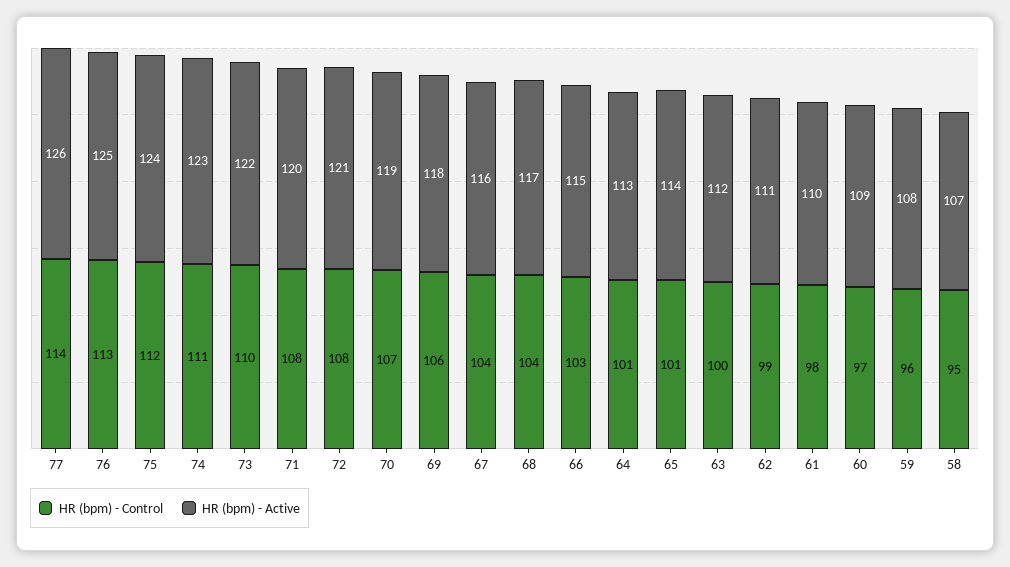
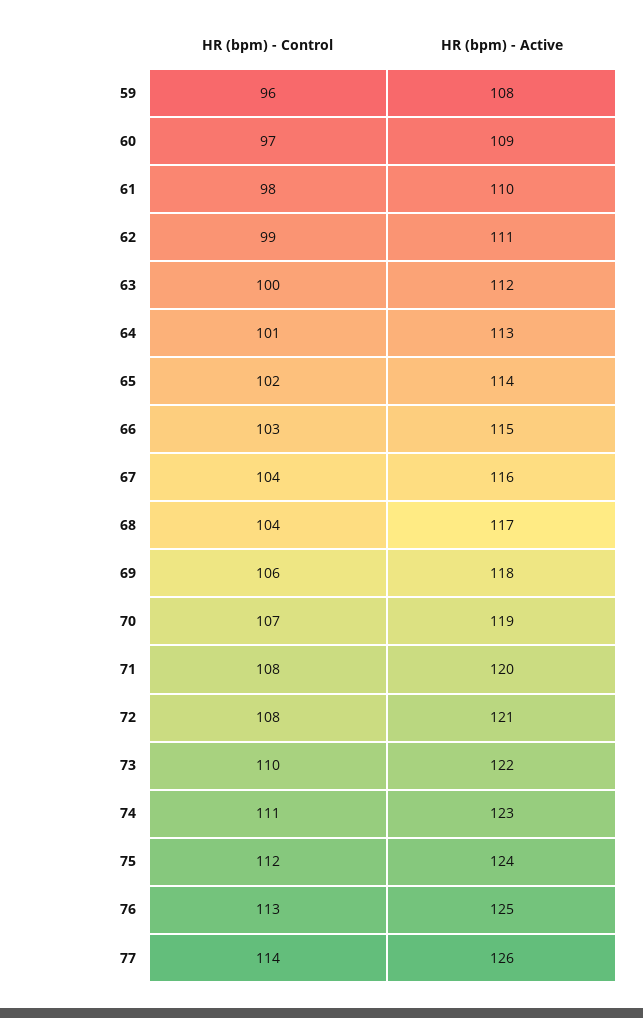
  {
    "HR (bpm) - Control": {
      "77": 114,
      "76": 113,
      "75": 112,
      "74": 111,
      "73": 110,
      "71": 108,
      "72": 108,
      "70": 107,
      "69": 106,
      "67": 104,
      "68": 104,
      "66": 103,
      "64": 101,
-     "65": 101,
+     "65": 102,
      "63": 100,
      "62": 99,
      "61": 98,
      "60": 97,
-     "59": 96,
+     "59": 96
-     "58": 95
    },
    "HR (bpm) - Active": {
      "77": 126,
      "76": 125,
      "75": 124,
      "74": 123,
      "73": 122,
      "71": 120,
      "72": 121,
      "70": 119,
      "69": 118,
      "67": 116,
      "68": 117,
      "66": 115,
      "64": 113,
      "65": 114,
      "63": 112,
      "62": 111,
      "61": 110,
      "60": 109,
-     "59": 108,
+     "59": 108
-     "58": 107
    }
  }

